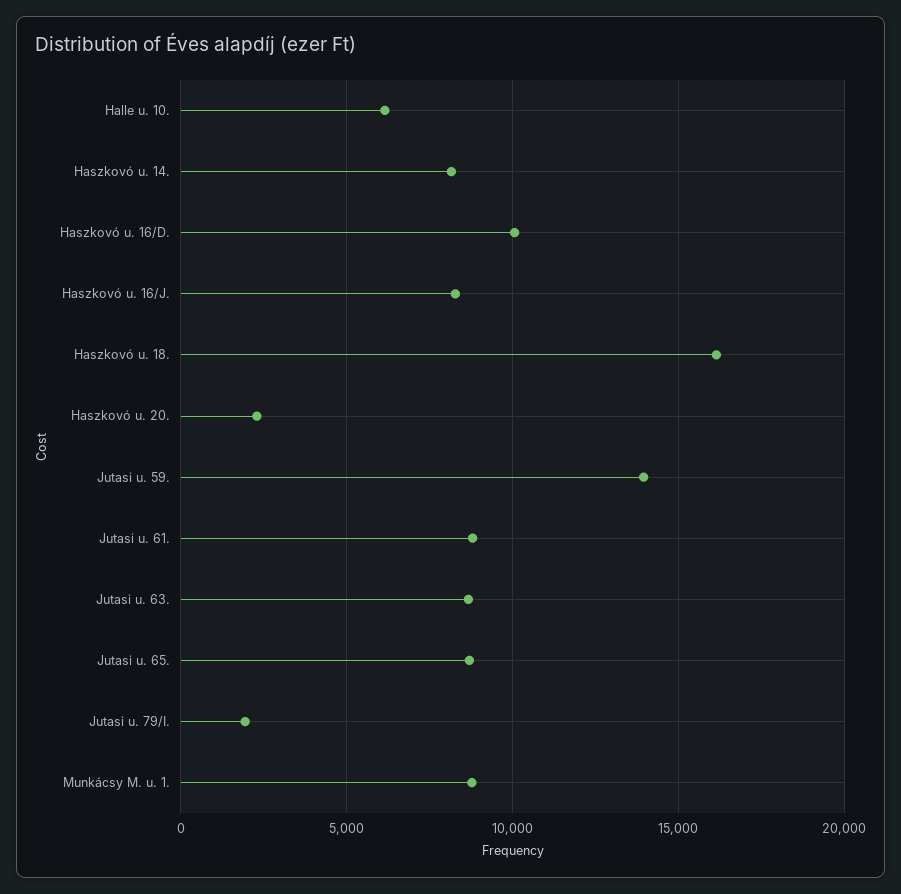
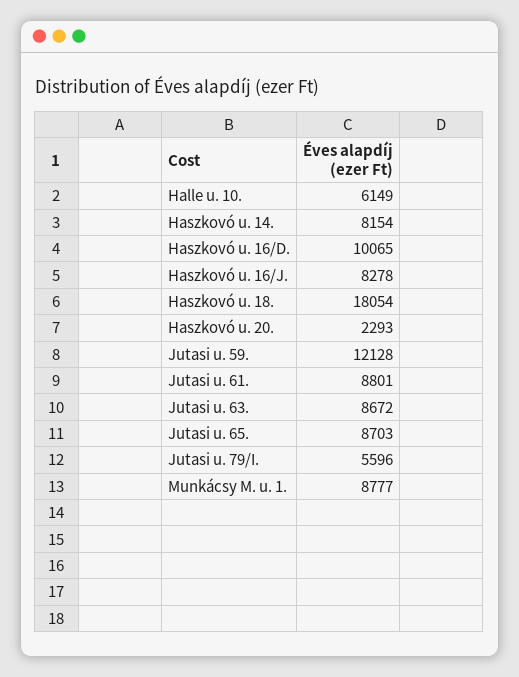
  {
    "Halle u. 10.": 6149,
    "Haszkovó u. 14.": 8154,
    "Haszkovó u. 16/D.": 10065,
    "Haszkovó u. 16/J.": 8278,
-   "Haszkovó u. 18.": 16000,
+   "Haszkovó u. 18.": 18054,
    "Haszkovó u. 20.": 2293,
-   "Jutasi u. 59.": 14000,
+   "Jutasi u. 59.": 12128,
    "Jutasi u. 61.": 8801,
    "Jutasi u. 63.": 8672,
    "Jutasi u. 65.": 8703,
-   "Jutasi u. 79/I.": 2000,
+   "Jutasi u. 79/I.": 5596,
    "Munkácsy M. u. 1.": 8777
  }

